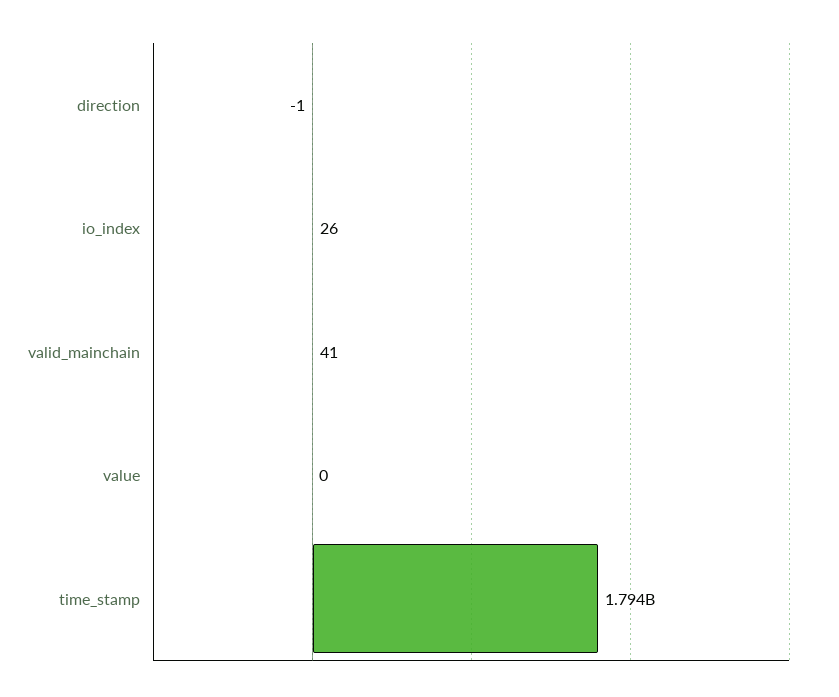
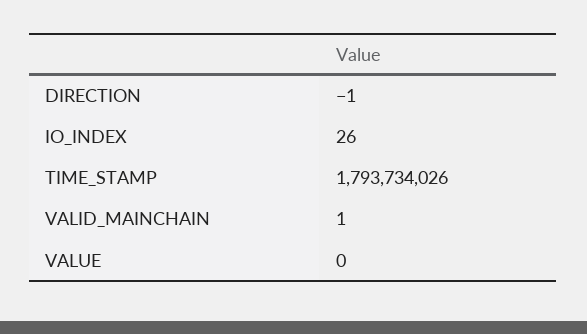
  {
    "direction": -1,
    "io_index": 26,
-   "valid_mainchain": 41,
+   "valid_mainchain": 1,
    "value": 0,
    "time_stamp": 1793734026
  }

